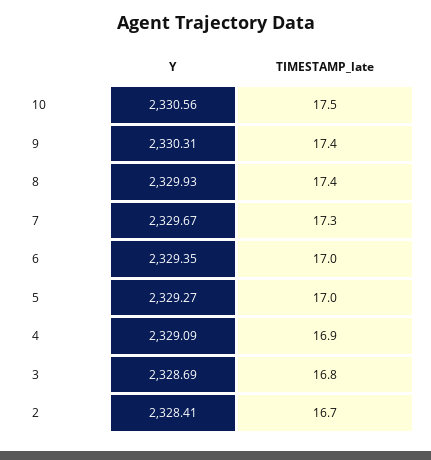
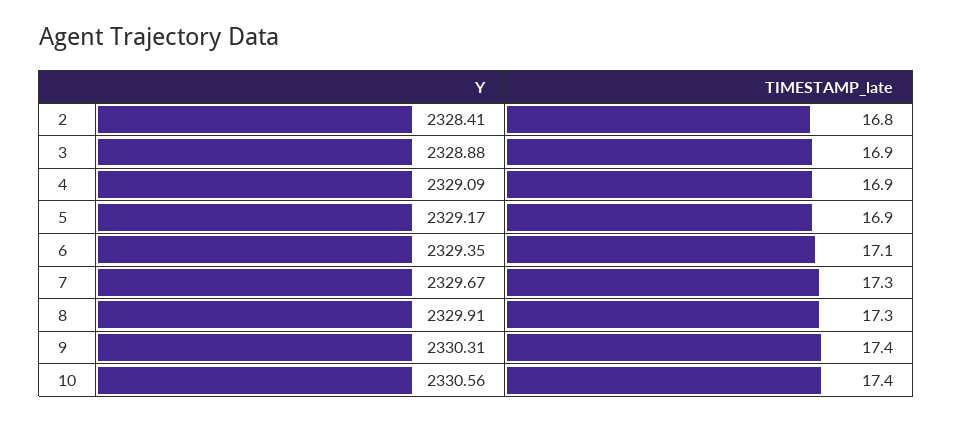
  {
    "Y": {
      "10": 2330.56,
      "9": 2330.31,
-     "8": 2329.93,
+     "8": 2329.91,
      "7": 2329.67,
      "6": 2329.35,
-     "5": 2329.27,
+     "5": 2329.17,
      "4": 2329.09,
-     "3": 2328.69,
+     "3": 2328.88,
      "2": 2328.41
    },
    "TIMESTAMP_late": {
-     "10": 17.5,
+     "10": 17.4,
      "9": 17.4,
-     "8": 17.4,
+     "8": 17.3,
      "7": 17.3,
-     "6": 17,
+     "6": 17.1,
-     "5": 17,
+     "5": 16.9,
      "4": 16.9,
-     "3": 16.8,
+     "3": 16.9,
-     "2": 16.7
+     "2": 16.8
    }
  }

